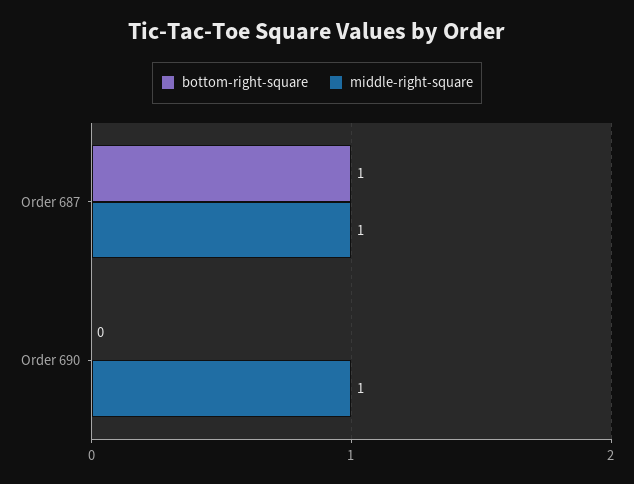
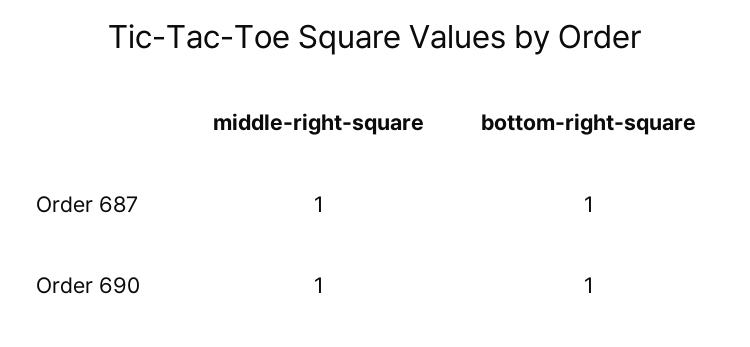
  {
    "bottom-right-square": {
      "Order 687": 1,
-     "Order 690": 0
+     "Order 690": 1
    },
    "middle-right-square": {
      "Order 687": 1,
      "Order 690": 1
    }
  }

